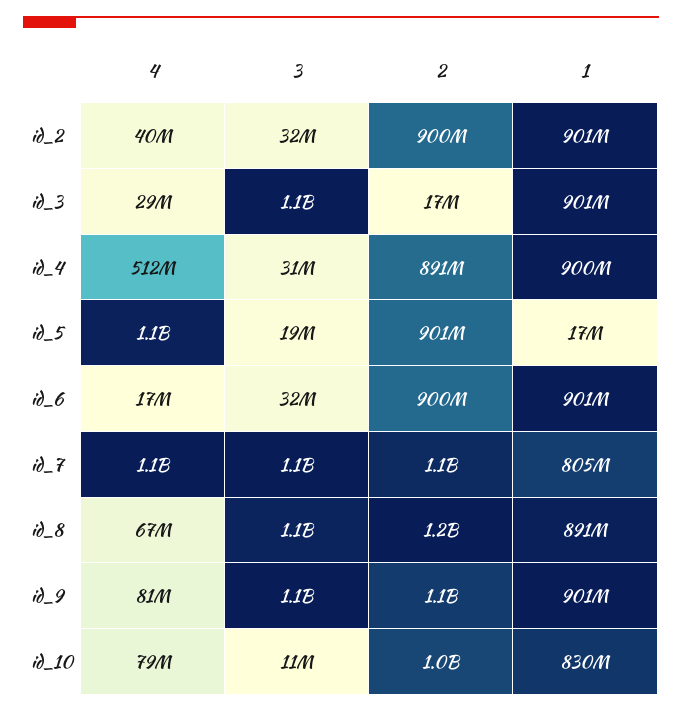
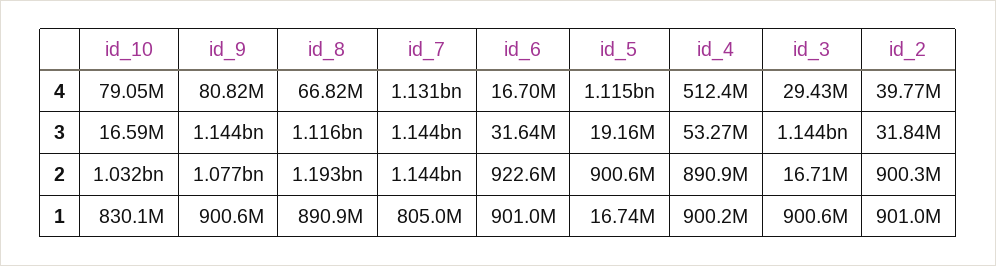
  {
    "4": {
      "id_2": 39770000,
      "id_3": 29430000,
      "id_4": 512400000,
      "id_5": 1115000000,
      "id_6": 16700000,
      "id_7": 1131000000,
      "id_8": 66820000,
      "id_9": 80820000,
      "id_10": 79050000
    },
    "3": {
      "id_2": 31840000,
      "id_3": 1144000000,
-     "id_4": 31000000,
+     "id_4": 53270000,
      "id_5": 19160000,
      "id_6": 31640000,
      "id_7": 1144000000,
      "id_8": 1116000000,
      "id_9": 1144000000,
-     "id_10": 11000000
+     "id_10": 16590000
    },
    "2": {
      "id_2": 900300000,
      "id_3": 16710000,
      "id_4": 890900000,
      "id_5": 900600000,
-     "id_6": 900000000,
+     "id_6": 922600000,
      "id_7": 1144000000,
      "id_8": 1193000000,
      "id_9": 1077000000,
      "id_10": 1032000000
    },
    "1": {
      "id_2": 901000000,
      "id_3": 900600000,
      "id_4": 900200000,
      "id_5": 16740000,
      "id_6": 901000000,
      "id_7": 805000000,
      "id_8": 890900000,
      "id_9": 900600000,
      "id_10": 830100000
    }
  }

